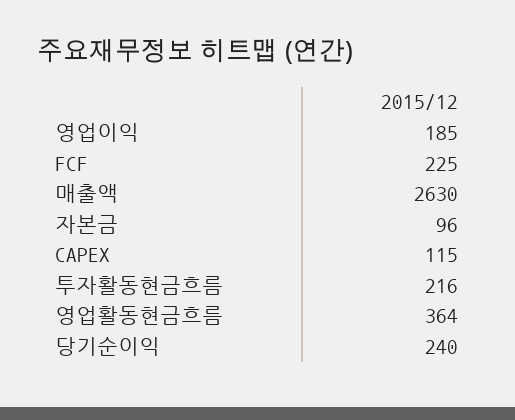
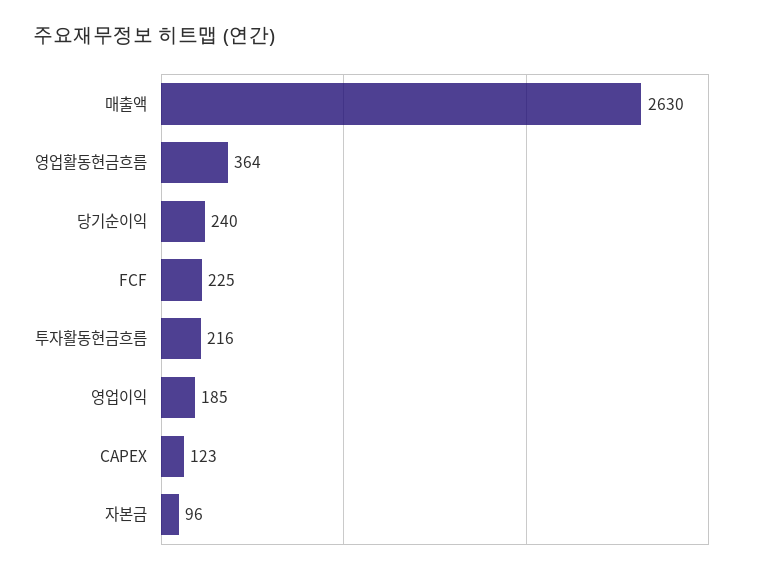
  {
    "영업이익": 185,
    "FCF": 225,
    "매출액": 2630,
    "자본금": 96,
-   "CAPEX": 115,
+   "CAPEX": 123,
    "투자활동현금흐름": 216,
    "영업활동현금흐름": 364,
    "당기순이익": 240
  }

